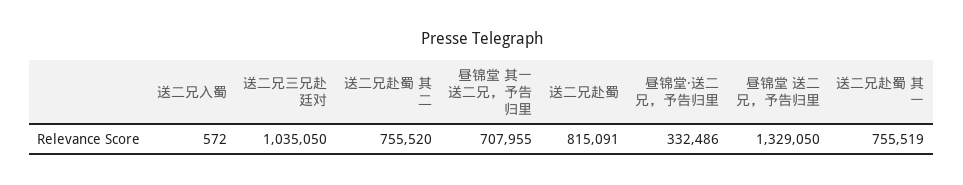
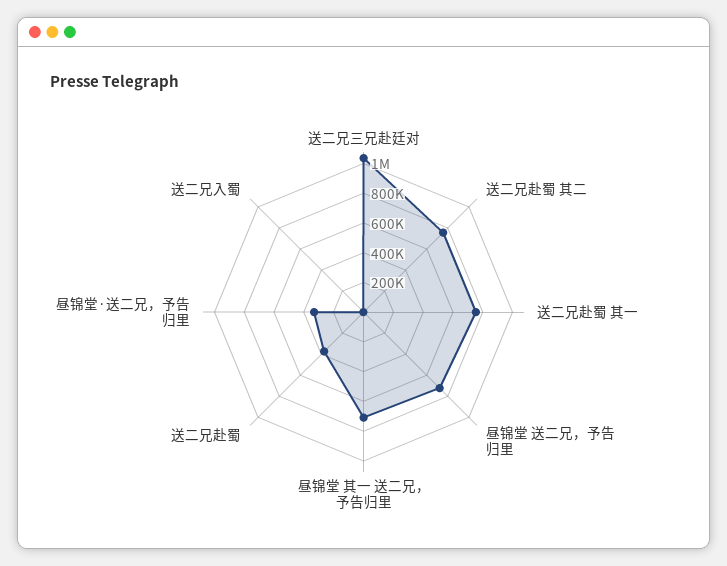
  {
    "送二兄入蜀": 572,
    "送二兄三兄赴廷对": 1035050,
    "送二兄赴蜀 其二": 755520,
    "昼锦堂 其一 送二兄，予告归里": 707955,
-   "送二兄赴蜀": 815091,
+   "送二兄赴蜀": 400000,
    "昼锦堂·送二兄，予告归里": 332486,
-   "昼锦堂 送二兄，予告归里": 1329050,
+   "昼锦堂 送二兄，予告归里": 700000,
    "送二兄赴蜀 其一": 755519
  }

